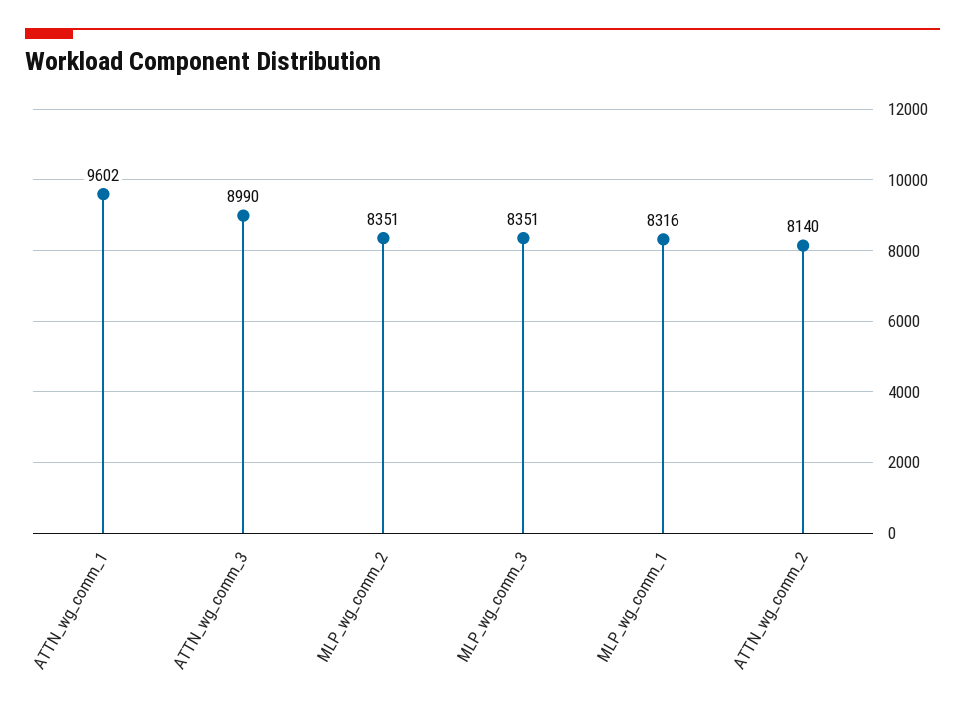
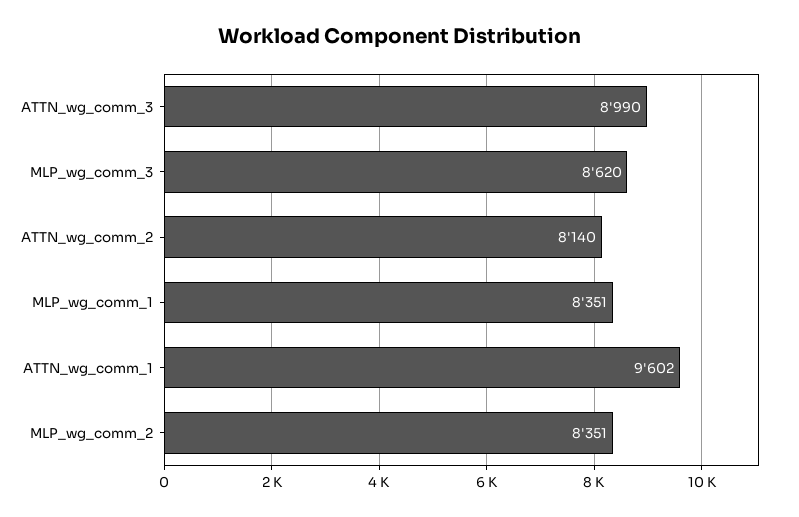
  {
    "ATTN_wg_comm_1": 9602,
    "ATTN_wg_comm_3": 8990,
    "MLP_wg_comm_2": 8351,
-   "MLP_wg_comm_3": 8351,
+   "MLP_wg_comm_3": 8620,
-   "MLP_wg_comm_1": 8316,
+   "MLP_wg_comm_1": 8351,
    "ATTN_wg_comm_2": 8140
  }

